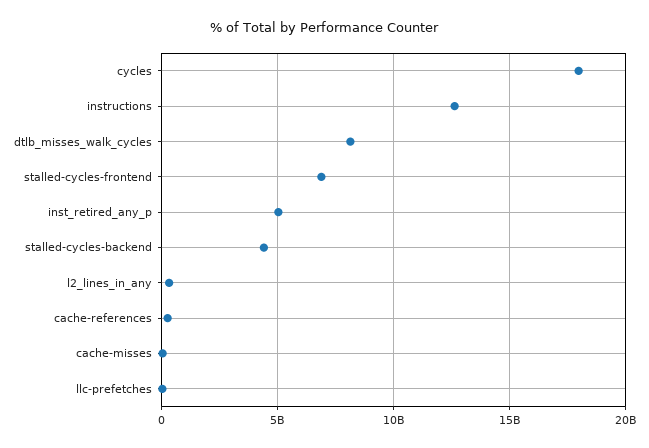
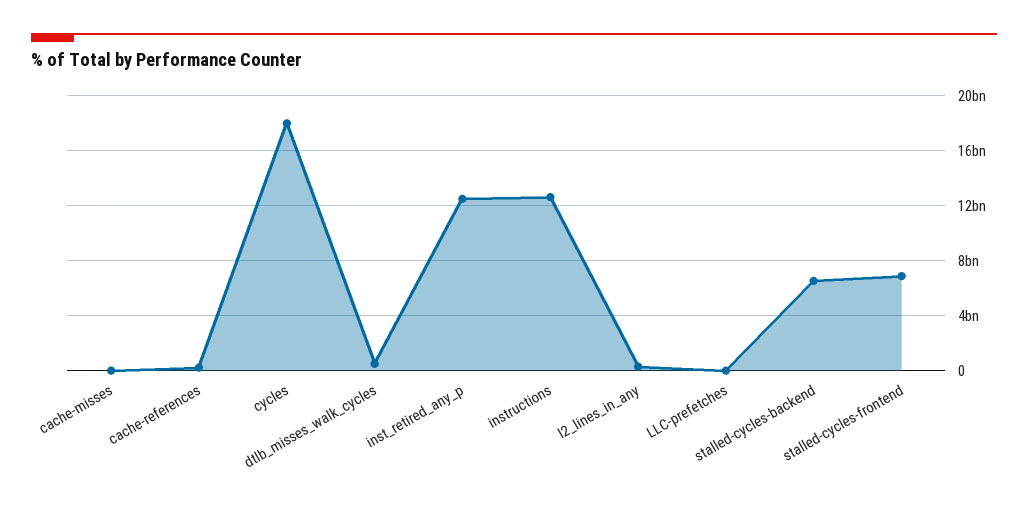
  {
    "cycles": 18000000000,
    "instructions": 12500000000,
-   "dtlb_misses_walk_cycles": 8000000000,
+   "dtlb_misses_walk_cycles": 500000000,
    "stalled-cycles-frontend": 7000000000,
-   "inst_retired_any_p": 5000000000,
+   "inst_retired_any_p": 12500000000,
-   "stalled-cycles-backend": 4500000000,
+   "stalled-cycles-backend": 6500000000,
    "l2_lines_in_any": 500000000,
    "cache-references": 0,
    "cache-misses": 0,
    "llc-prefetches": 0
  }

